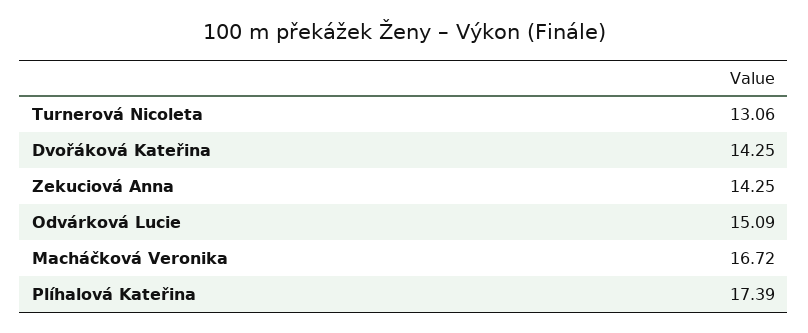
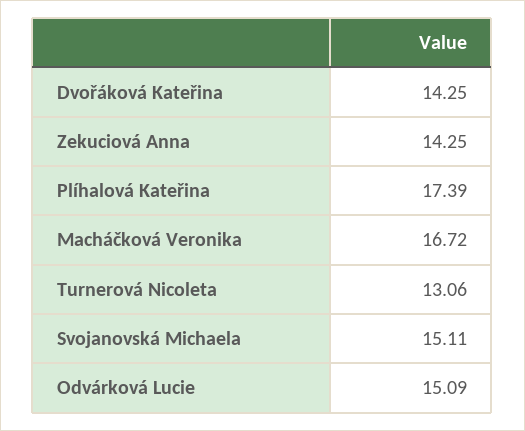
  {
    "Turnerová Nicoleta": 13.06,
    "Dvořáková Kateřina": 14.25,
    "Zekuciová Anna": 14.25,
    "Odvárková Lucie": 15.09,
    "Macháčková Veronika": 16.72,
-   "Plíhalová Kateřina": 17.39
+   "Plíhalová Kateřina": 17.39,
+   "Svojanovská Michaela": 15.11
  }

